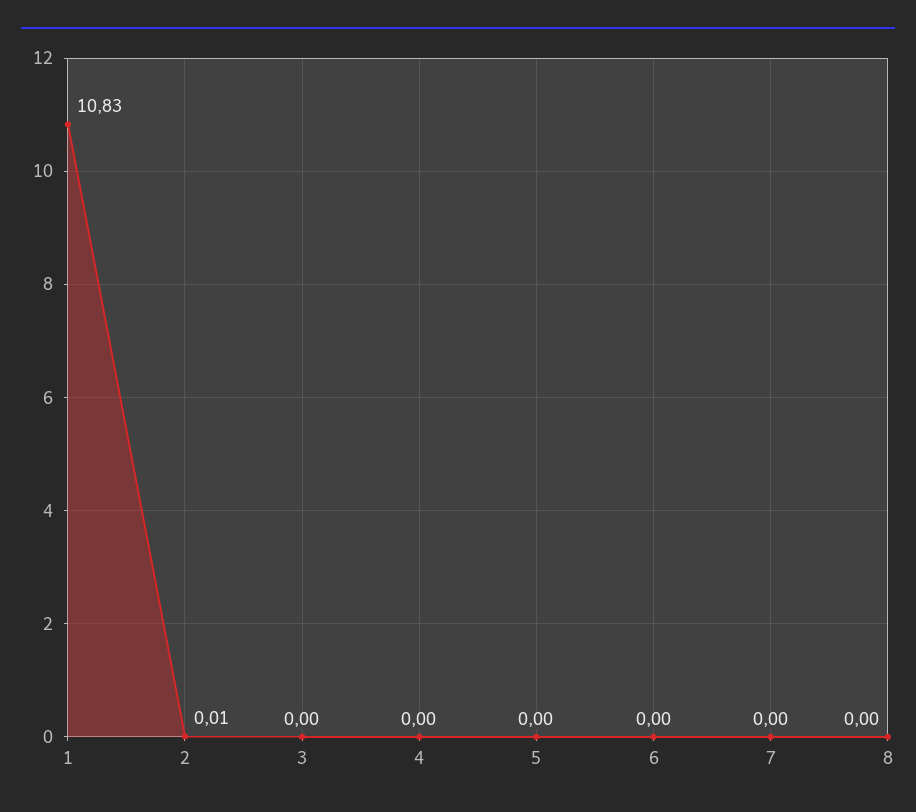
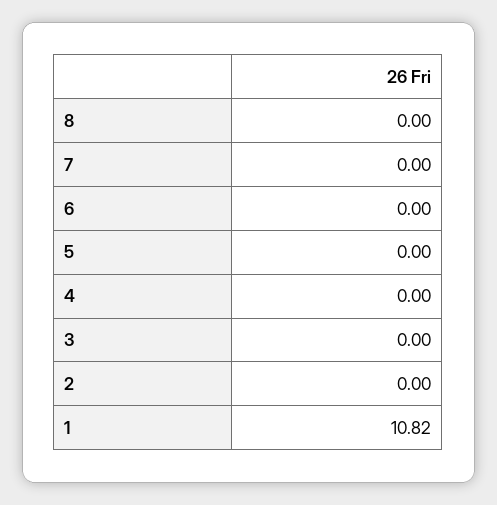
  {
-   "1": 10.83,
+   "1": 10.82,
-   "2": 0.01,
+   "2": 0,
    "3": 0,
    "4": 0,
    "5": 0,
    "6": 0,
    "7": 0,
    "8": 0
  }

